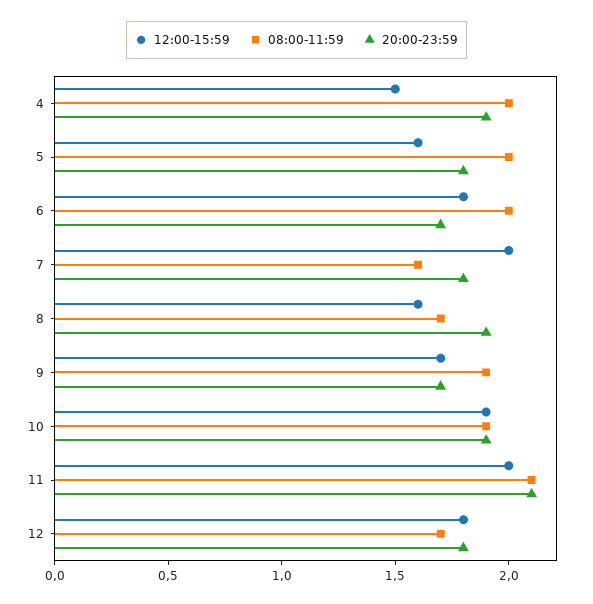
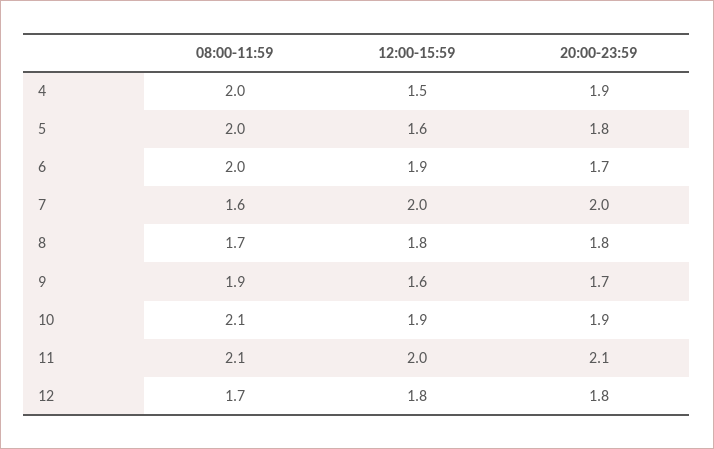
  {
    "12:00-15:59": {
      "4": 1.5,
      "5": 1.6,
-     "6": 1.8,
+     "6": 1.9,
      "7": 2,
-     "8": 1.6,
+     "8": 1.8,
-     "9": 1.7,
+     "9": 1.6,
      "10": 1.9,
      "11": 2,
      "12": 1.8
    },
    "08:00-11:59": {
      "4": 2,
      "5": 2,
      "6": 2,
      "7": 1.6,
      "8": 1.7,
      "9": 1.9,
-     "10": 1.9,
+     "10": 2.1,
      "11": 2.1,
      "12": 1.7
    },
    "20:00-23:59": {
      "4": 1.9,
      "5": 1.8,
      "6": 1.7,
-     "7": 1.8,
+     "7": 2,
-     "8": 1.9,
+     "8": 1.8,
      "9": 1.7,
      "10": 1.9,
      "11": 2.1,
      "12": 1.8
    }
  }

